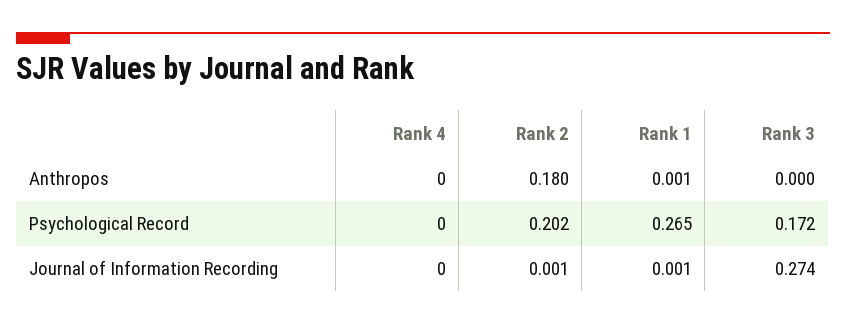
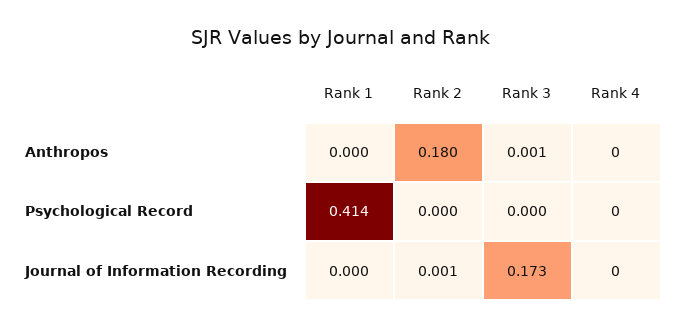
  {
    "Rank 4": {
      "Anthropos": 0,
      "Psychological Record": 0,
      "Journal of Information Recording": 0
    },
    "Rank 2": {
      "Anthropos": 0.18,
-     "Psychological Record": 0.202,
+     "Psychological Record": 0,
      "Journal of Information Recording": 0.001
    },
    "Rank 1": {
-     "Anthropos": 0.001,
+     "Anthropos": 0,
-     "Psychological Record": 0.265,
+     "Psychological Record": 0.414,
-     "Journal of Information Recording": 0.001
+     "Journal of Information Recording": 0
    },
    "Rank 3": {
-     "Anthropos": 0,
+     "Anthropos": 0.001,
-     "Psychological Record": 0.172,
+     "Psychological Record": 0,
-     "Journal of Information Recording": 0.274
+     "Journal of Information Recording": 0.173
    }
  }

